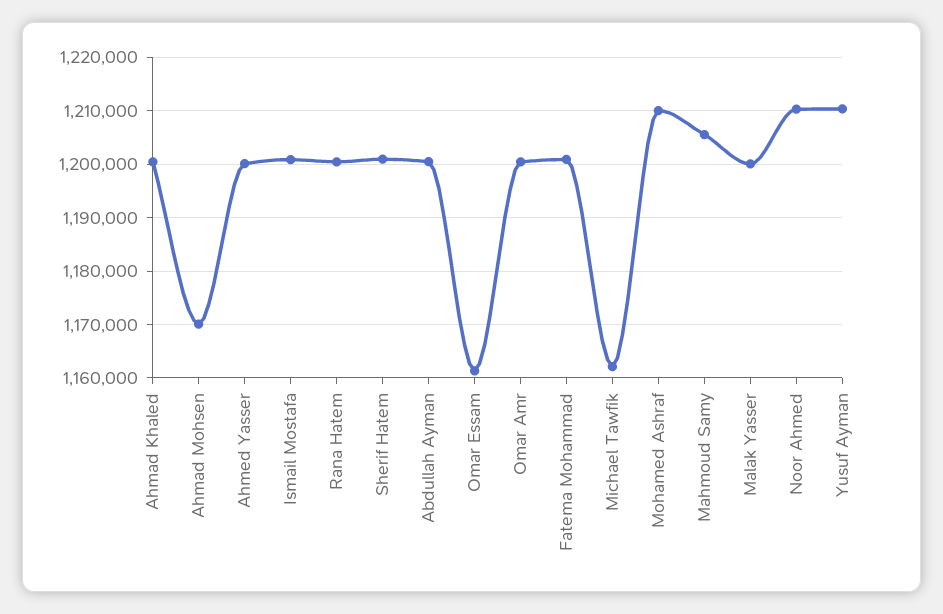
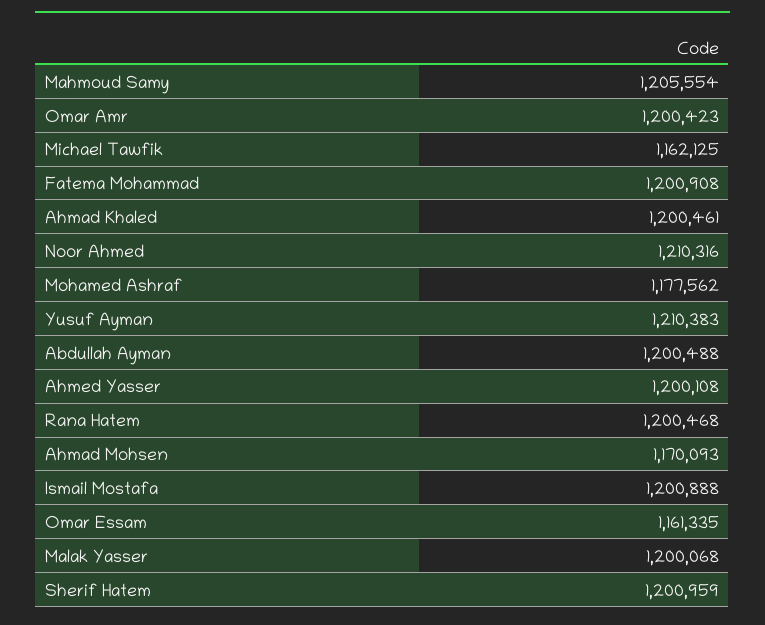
  {
    "Ahmad Khaled": 1200461,
    "Ahmad Mohsen": 1170093,
    "Ahmed Yasser": 1200108,
    "Ismail Mostafa": 1200888,
    "Rana Hatem": 1200468,
    "Sherif Hatem": 1200959,
    "Abdullah Ayman": 1200488,
    "Omar Essam": 1161335,
    "Omar Amr": 1200423,
    "Fatema Mohammad": 1200908,
    "Michael Tawfik": 1162125,
-   "Mohamed Ashraf": 1210000,
+   "Mohamed Ashraf": 1177562,
    "Mahmoud Samy": 1205554,
    "Malak Yasser": 1200068,
    "Noor Ahmed": 1210316,
    "Yusuf Ayman": 1210383
  }

